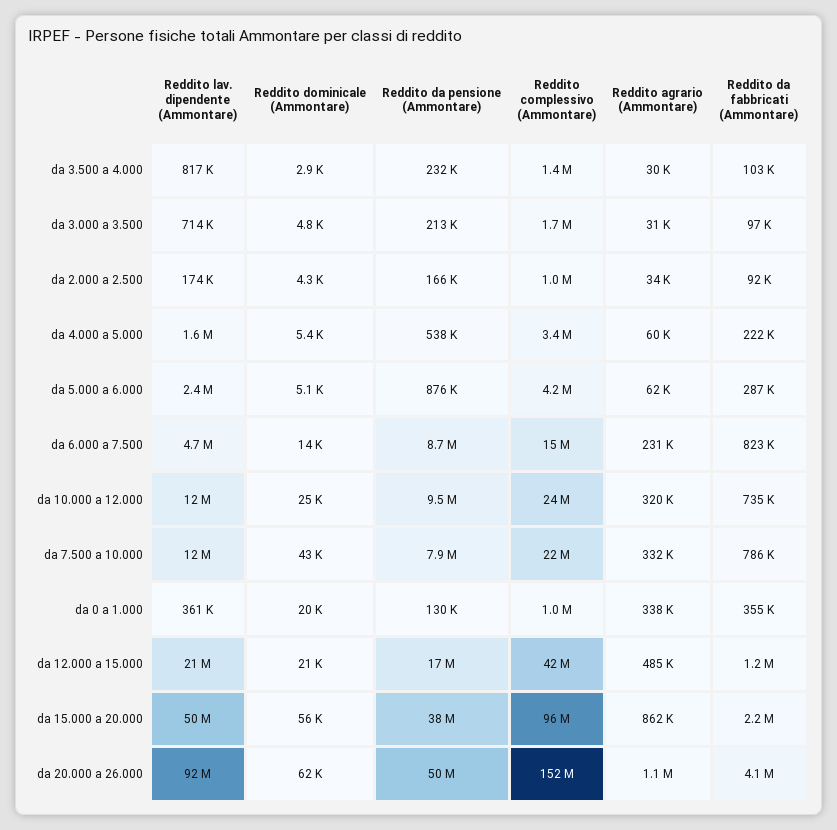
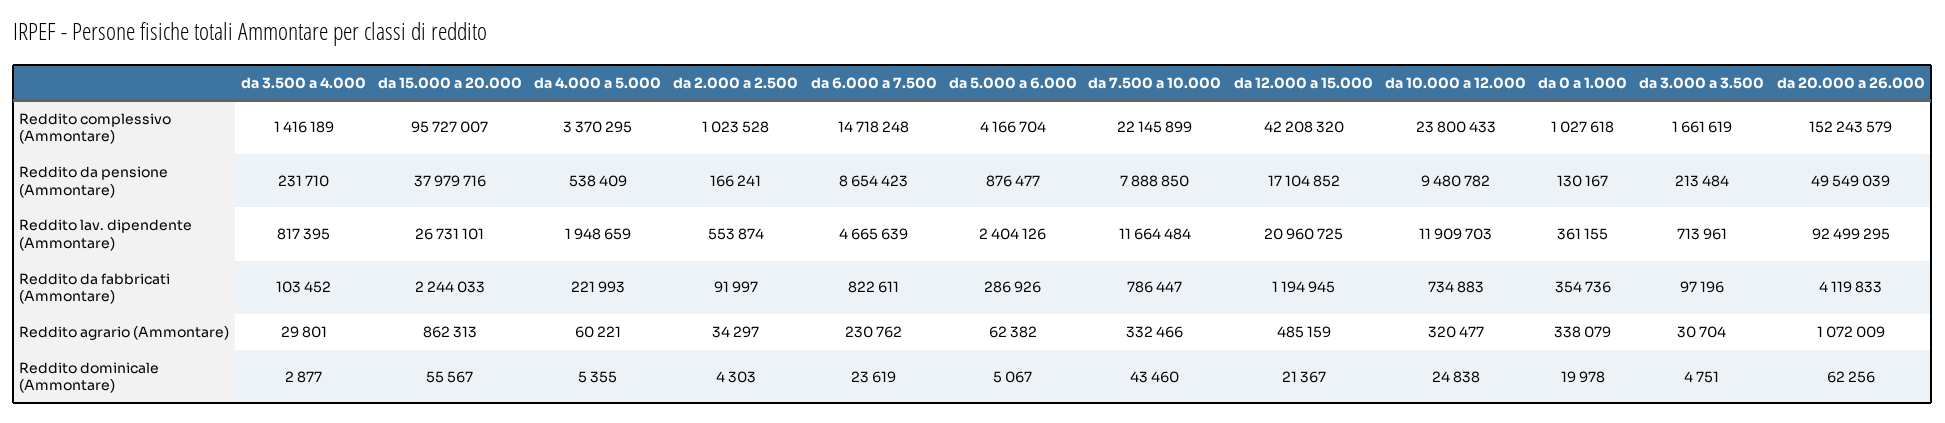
  {
    "Reddito lav. dipendente (Ammontare)": {
      "da 3.500 a 4.000": 817395,
      "da 3.000 a 3.500": 713961,
-     "da 2.000 a 2.500": 174000,
+     "da 2.000 a 2.500": 553874,
-     "da 4.000 a 5.000": 1600000,
+     "da 4.000 a 5.000": 1948659,
      "da 5.000 a 6.000": 2404126,
      "da 6.000 a 7.500": 4665639,
      "da 10.000 a 12.000": 11909703,
      "da 7.500 a 10.000": 11664484,
      "da 0 a 1.000": 361155,
      "da 12.000 a 15.000": 20960725,
-     "da 15.000 a 20.000": 50000000,
+     "da 15.000 a 20.000": 26731101,
      "da 20.000 a 26.000": 92499295
    },
    "Reddito dominicale (Ammontare)": {
      "da 3.500 a 4.000": 2877,
      "da 3.000 a 3.500": 4751,
      "da 2.000 a 2.500": 4303,
      "da 4.000 a 5.000": 5355,
      "da 5.000 a 6.000": 5067,
-     "da 6.000 a 7.500": 14000,
+     "da 6.000 a 7.500": 23619,
      "da 10.000 a 12.000": 24838,
      "da 7.500 a 10.000": 43460,
      "da 0 a 1.000": 19978,
      "da 12.000 a 15.000": 21367,
      "da 15.000 a 20.000": 55567,
      "da 20.000 a 26.000": 62256
    },
    "Reddito da pensione (Ammontare)": {
      "da 3.500 a 4.000": 231710,
      "da 3.000 a 3.500": 213484,
      "da 2.000 a 2.500": 166241,
      "da 4.000 a 5.000": 538409,
      "da 5.000 a 6.000": 876477,
      "da 6.000 a 7.500": 8654423,
      "da 10.000 a 12.000": 9480782,
      "da 7.500 a 10.000": 7888850,
      "da 0 a 1.000": 130167,
      "da 12.000 a 15.000": 17104852,
      "da 15.000 a 20.000": 37979716,
      "da 20.000 a 26.000": 49549039
    },
    "Reddito complessivo (Ammontare)": {
      "da 3.500 a 4.000": 1416189,
      "da 3.000 a 3.500": 1661619,
      "da 2.000 a 2.500": 1023528,
      "da 4.000 a 5.000": 3370295,
      "da 5.000 a 6.000": 4166704,
      "da 6.000 a 7.500": 14718248,
      "da 10.000 a 12.000": 23800433,
      "da 7.500 a 10.000": 22145899,
      "da 0 a 1.000": 1027618,
      "da 12.000 a 15.000": 42208320,
      "da 15.000 a 20.000": 95727007,
      "da 20.000 a 26.000": 152243579
    },
    "Reddito agrario (Ammontare)": {
      "da 3.500 a 4.000": 29801,
      "da 3.000 a 3.500": 30704,
      "da 2.000 a 2.500": 34297,
      "da 4.000 a 5.000": 60221,
      "da 5.000 a 6.000": 62382,
      "da 6.000 a 7.500": 230762,
      "da 10.000 a 12.000": 320477,
      "da 7.500 a 10.000": 332466,
      "da 0 a 1.000": 338079,
      "da 12.000 a 15.000": 485159,
      "da 15.000 a 20.000": 862313,
      "da 20.000 a 26.000": 1072009
    },
    "Reddito da fabbricati (Ammontare)": {
      "da 3.500 a 4.000": 103452,
      "da 3.000 a 3.500": 97196,
      "da 2.000 a 2.500": 91997,
      "da 4.000 a 5.000": 221993,
      "da 5.000 a 6.000": 286926,
      "da 6.000 a 7.500": 822611,
      "da 10.000 a 12.000": 734883,
      "da 7.500 a 10.000": 786447,
      "da 0 a 1.000": 354736,
      "da 12.000 a 15.000": 1194945,
      "da 15.000 a 20.000": 2244033,
      "da 20.000 a 26.000": 4119833
    }
  }

